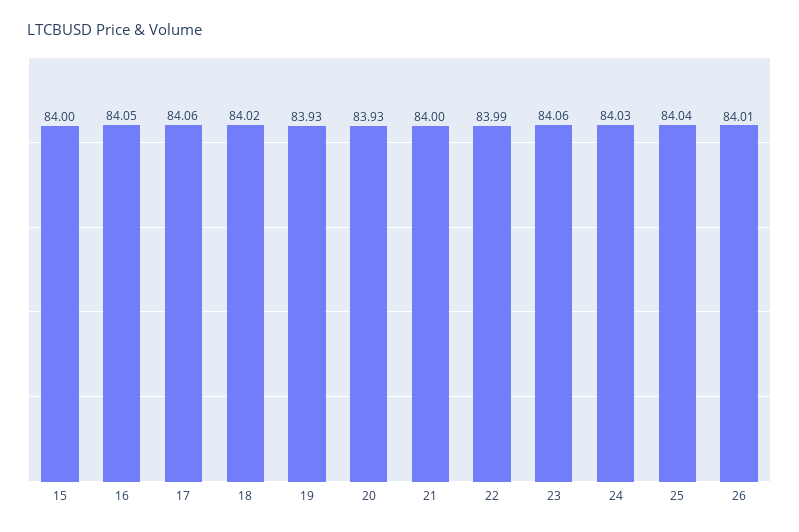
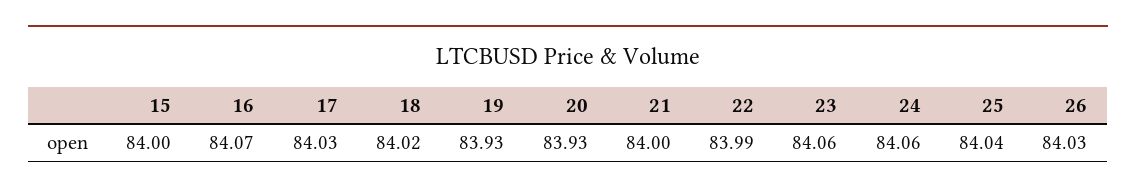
  {
    "15": 84,
-   "16": 84.05,
+   "16": 84.07,
-   "17": 84.06,
+   "17": 84.03,
    "18": 84.02,
    "19": 83.93,
    "20": 83.93,
    "21": 84,
    "22": 83.99,
    "23": 84.06,
-   "24": 84.03,
+   "24": 84.06,
    "25": 84.04,
-   "26": 84.01
+   "26": 84.03
  }

